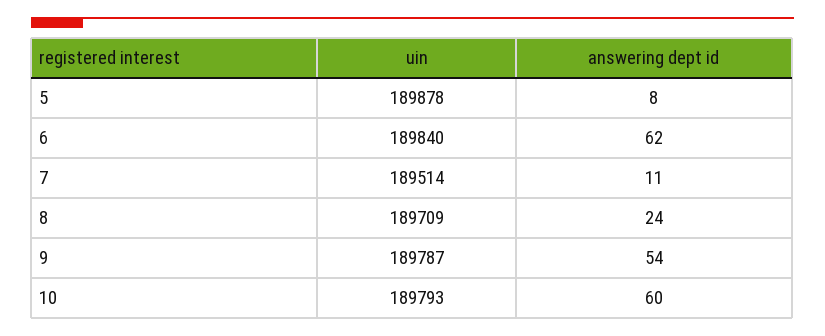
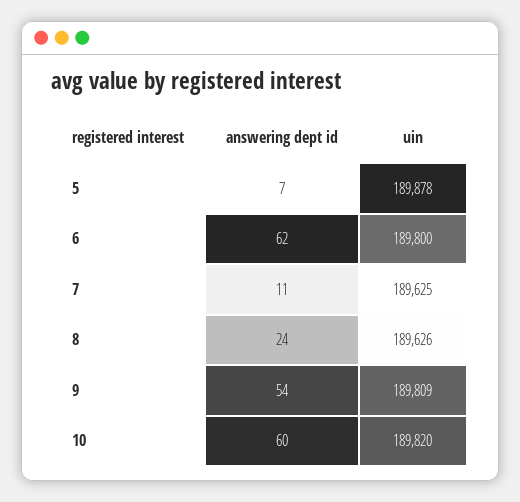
  {
    "uin": {
      "5": 189878,
-     "6": 189840,
+     "6": 189800,
-     "7": 189514,
+     "7": 189625,
-     "8": 189709,
+     "8": 189626,
-     "9": 189787,
+     "9": 189809,
-     "10": 189793
+     "10": 189820
    },
    "answering dept id": {
-     "5": 8,
+     "5": 7,
      "6": 62,
      "7": 11,
      "8": 24,
      "9": 54,
      "10": 60
    }
  }

